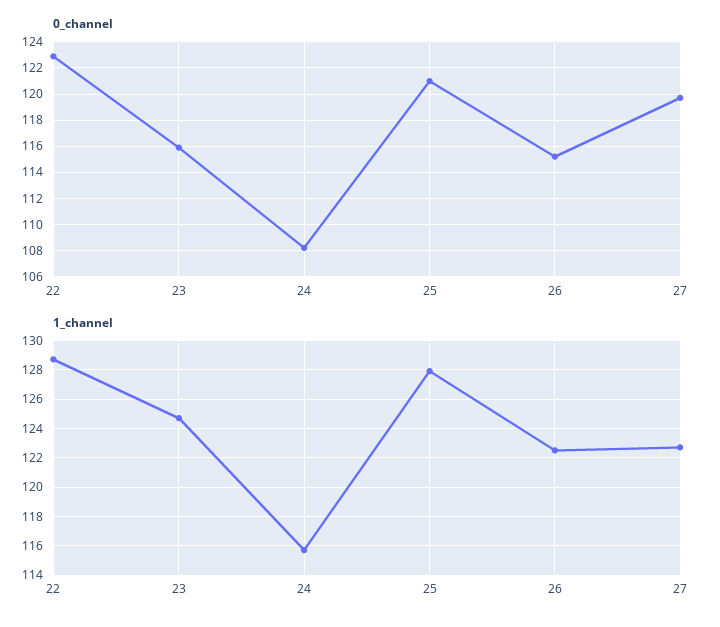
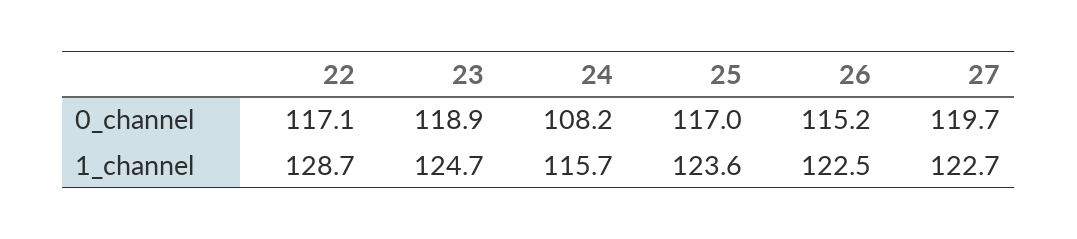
  {
    "0_channel": {
-     "22": 123,
+     "22": 117.1,
-     "23": 116,
+     "23": 118.9,
      "24": 108.2,
-     "25": 121,
+     "25": 117,
      "26": 115.2,
      "27": 119.7
    },
    "1_channel": {
      "22": 128.7,
      "23": 124.7,
      "24": 115.7,
-     "25": 128,
+     "25": 123.6,
      "26": 122.5,
      "27": 122.7
    }
  }

